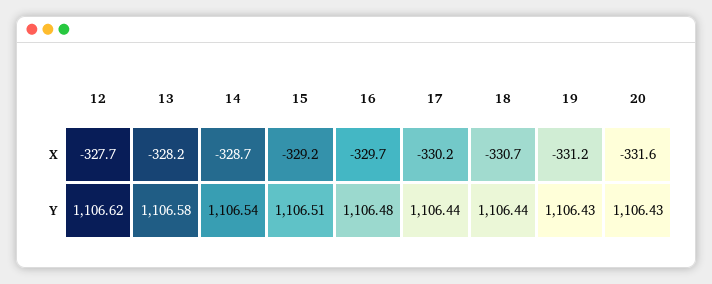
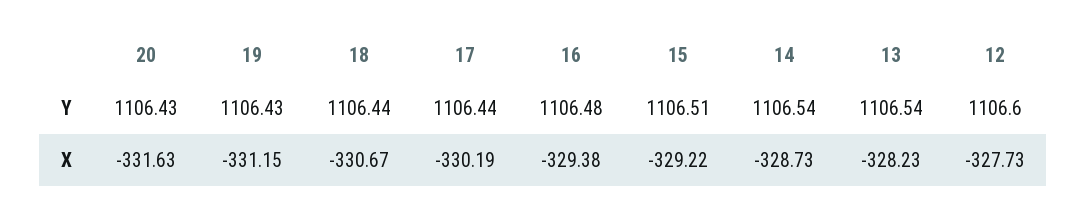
  {
    "12": {
      "X": -327.73,
-     "Y": 1106.62
+     "Y": 1106.6
    },
    "13": {
      "X": -328.23,
-     "Y": 1106.58
+     "Y": 1106.54
    },
    "14": {
      "X": -328.73,
      "Y": 1106.54
    },
    "15": {
      "X": -329.22,
      "Y": 1106.51
    },
    "16": {
-     "X": -329.7,
+     "X": -329.38,
      "Y": 1106.48
    },
    "17": {
      "X": -330.19,
      "Y": 1106.44
    },
    "18": {
      "X": -330.67,
      "Y": 1106.44
    },
    "19": {
      "X": -331.15,
      "Y": 1106.43
    },
    "20": {
      "X": -331.63,
      "Y": 1106.43
    }
  }

